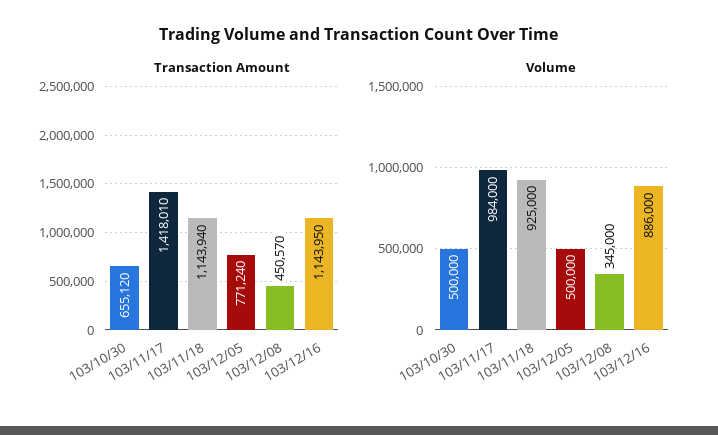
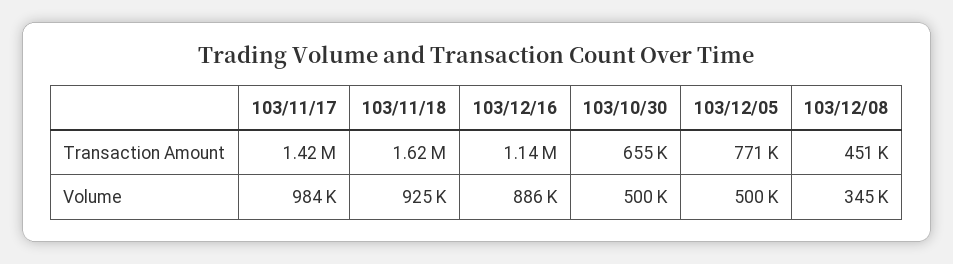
  {
    "Transaction Amount": {
      "103/10/30": 655120,
      "103/11/17": 1418010,
-     "103/11/18": 1143940,
+     "103/11/18": 1620000,
      "103/12/05": 771240,
      "103/12/08": 450570,
      "103/12/16": 1143950
    },
    "Volume": {
      "103/10/30": 500000,
      "103/11/17": 984000,
      "103/11/18": 925000,
      "103/12/05": 500000,
      "103/12/08": 345000,
      "103/12/16": 886000
    }
  }

